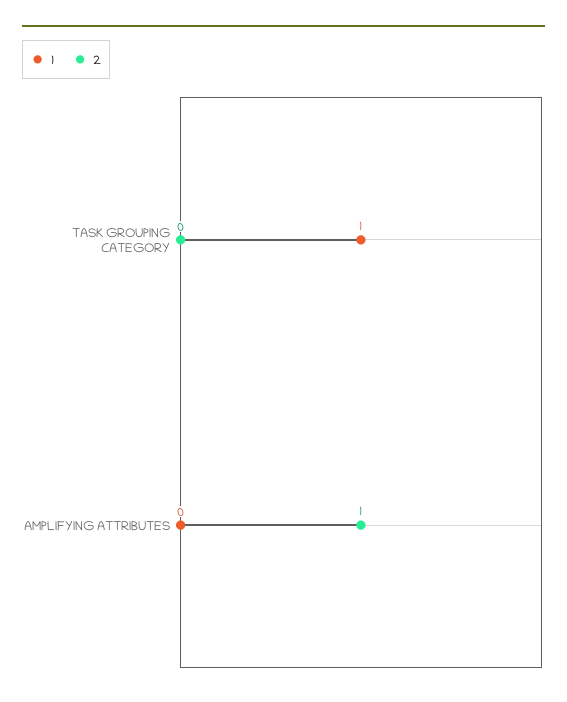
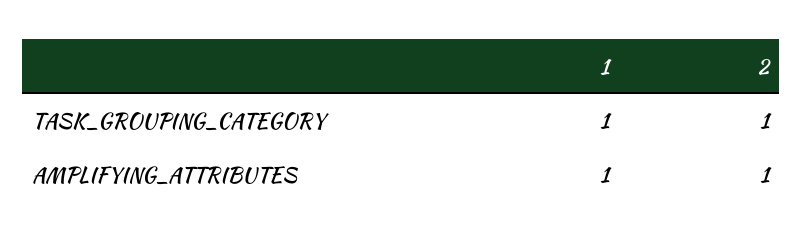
  {
    "1": {
      "TASK GROUPING CATEGORY": 1,
-     "AMPLIFYING ATTRIBUTES": 0
+     "AMPLIFYING ATTRIBUTES": 1
    },
    "2": {
-     "TASK GROUPING CATEGORY": 0,
+     "TASK GROUPING CATEGORY": 1,
      "AMPLIFYING ATTRIBUTES": 1
    }
  }

